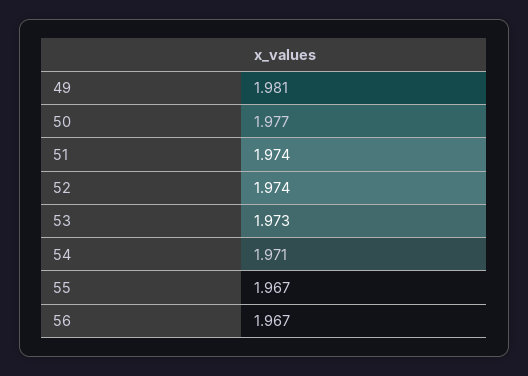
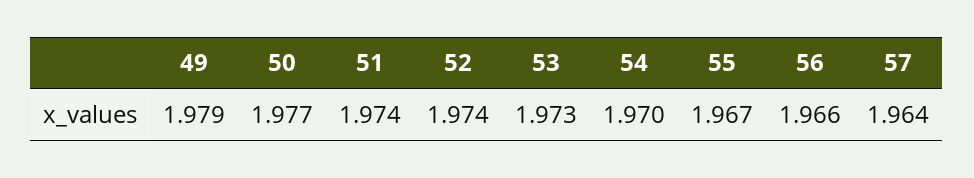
  {
-   "49": 1.981,
+   "49": 1.979,
    "50": 1.977,
    "51": 1.974,
    "52": 1.974,
    "53": 1.973,
-   "54": 1.971,
+   "54": 1.97,
    "55": 1.967,
-   "56": 1.967
+   "56": 1.966,
+   "57": 1.964
  }

